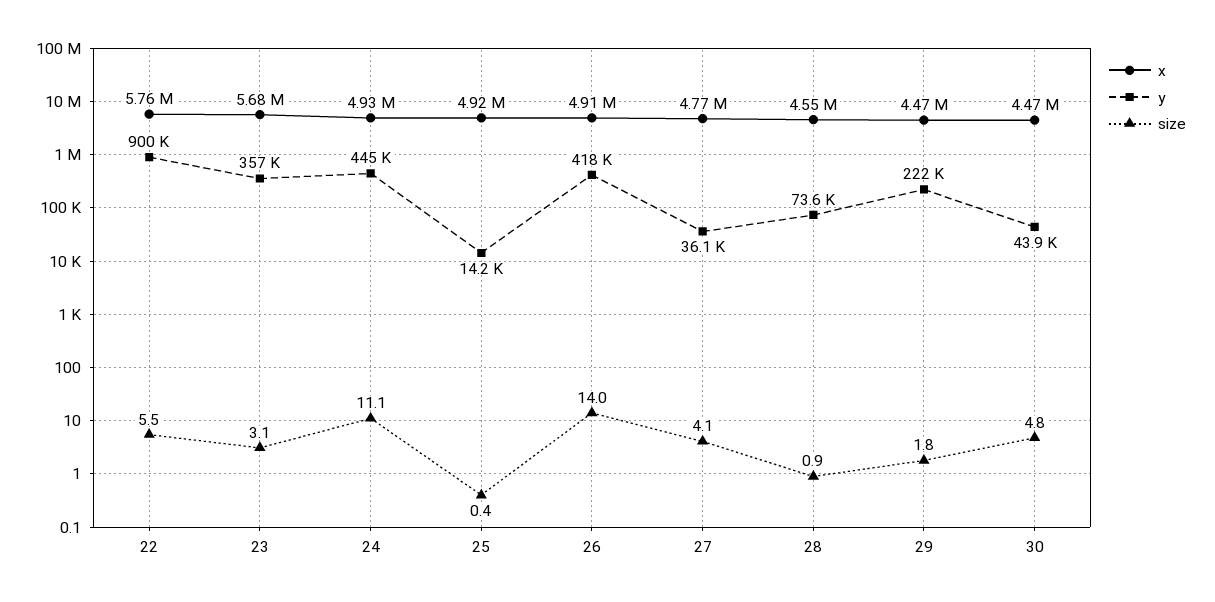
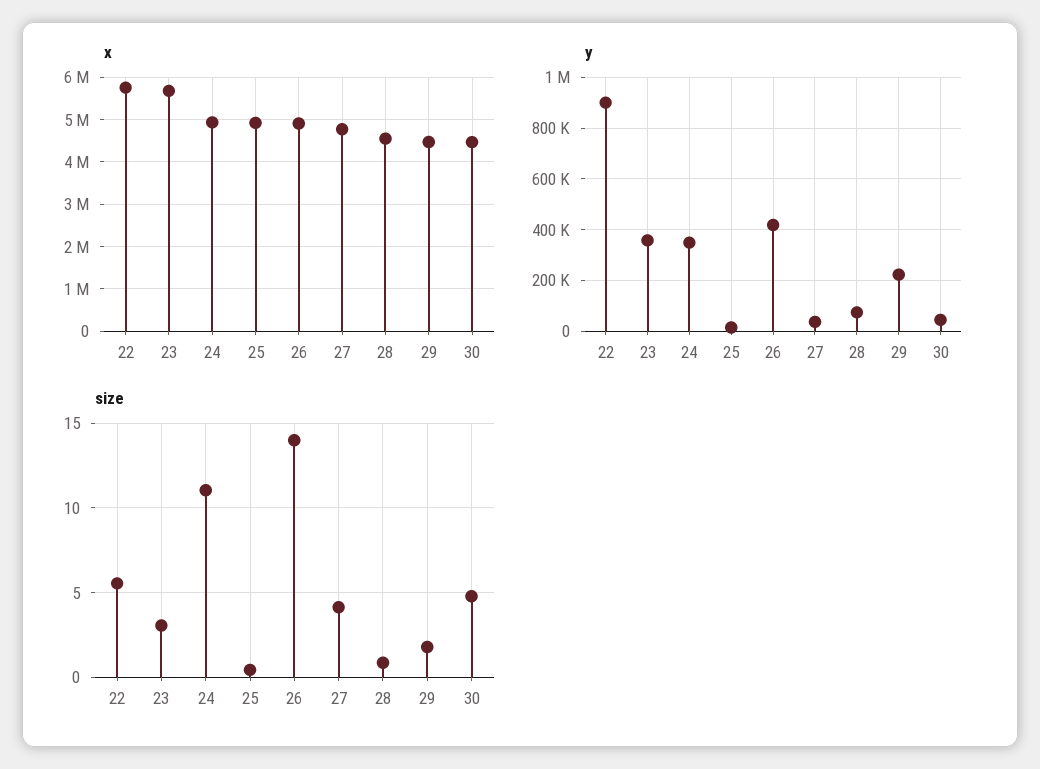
  {
    "x": {
      "22": 5760000,
      "23": 5680000,
      "24": 4930000,
      "25": 4920000,
      "26": 4910000,
      "27": 4770000,
      "28": 4550000,
      "29": 4470000,
      "30": 4470000
    },
    "y": {
      "22": 900000,
      "23": 357000,
-     "24": 445000,
+     "24": 350000,
      "25": 14200,
      "26": 418000,
      "27": 36100,
      "28": 73600,
      "29": 222000,
      "30": 43900
    },
    "size": {
      "22": 5.5,
      "23": 3.1,
      "24": 11.1,
      "25": 0.4,
      "26": 14,
      "27": 4.1,
      "28": 0.9,
      "29": 1.8,
      "30": 4.8
    }
  }

